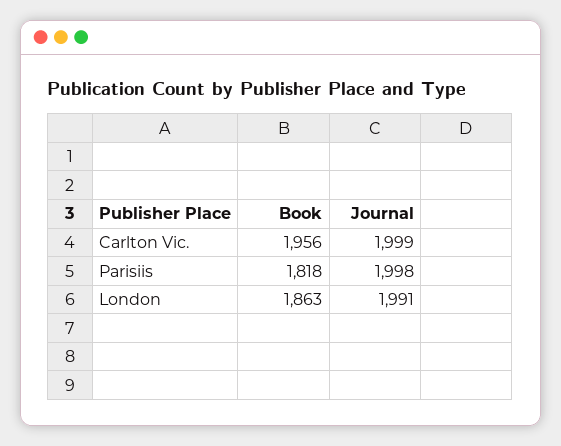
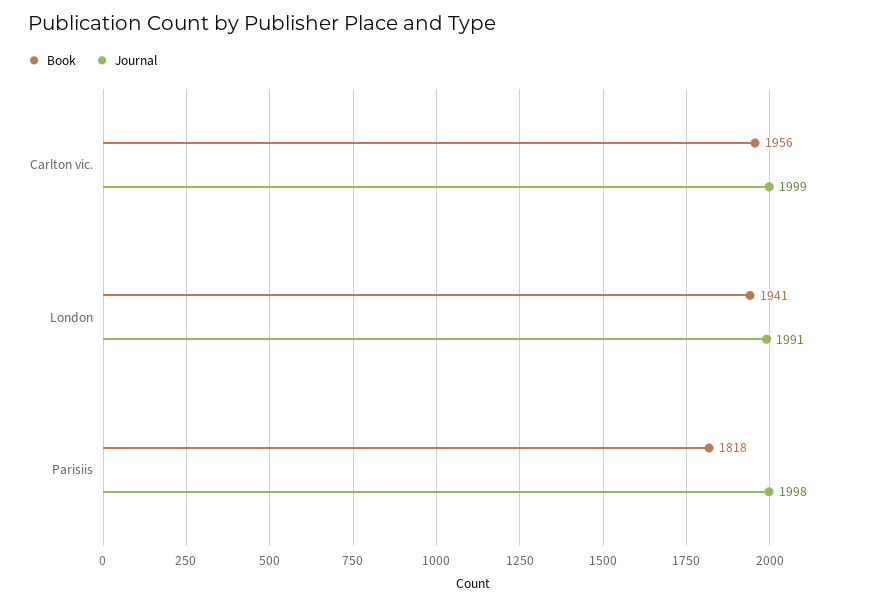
  {
    "Book": {
      "Carlton Vic.": 1956,
      "Parisiis": 1818,
-     "London": 1863
+     "London": 1941
    },
    "Journal": {
      "Carlton Vic.": 1999,
      "Parisiis": 1998,
      "London": 1991
    }
  }

